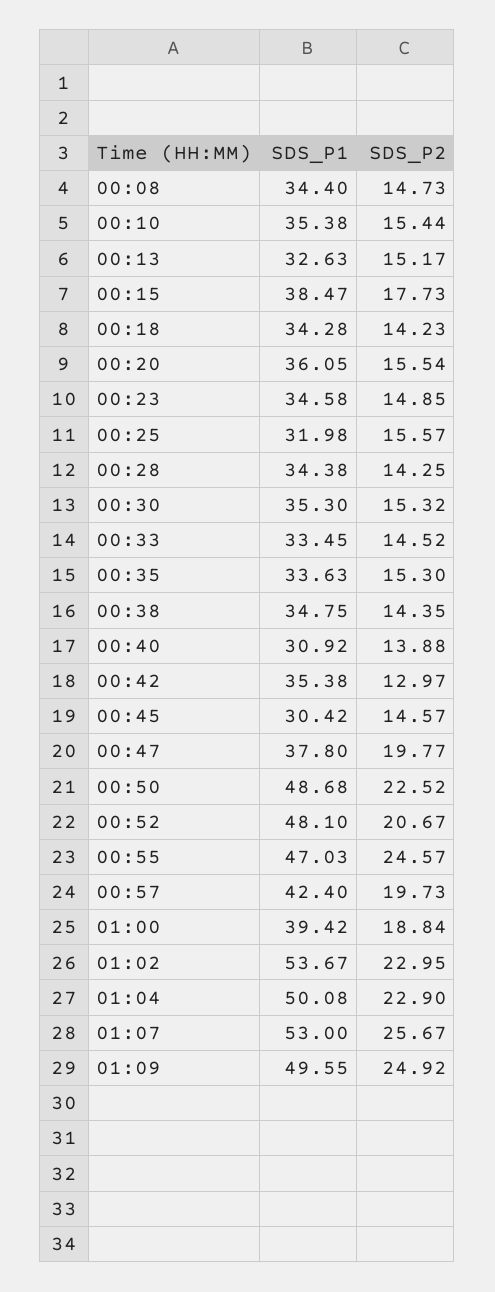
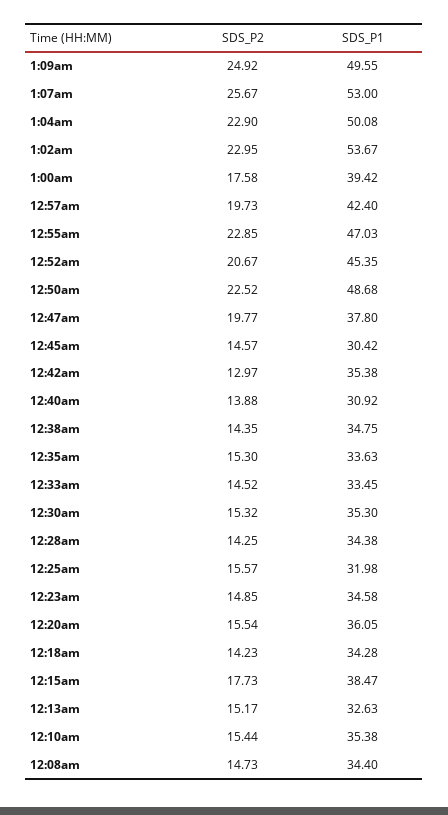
  {
    "SDS_P1": {
      "00:08": 34.4,
      "00:10": 35.38,
      "00:13": 32.63,
      "00:15": 38.47,
      "00:18": 34.28,
      "00:20": 36.05,
      "00:23": 34.58,
      "00:25": 31.98,
      "00:28": 34.38,
      "00:30": 35.3,
      "00:33": 33.45,
      "00:35": 33.63,
      "00:38": 34.75,
      "00:40": 30.92,
      "00:42": 35.38,
      "00:45": 30.42,
      "00:47": 37.8,
      "00:50": 48.68,
-     "00:52": 48.1,
+     "00:52": 45.35,
      "00:55": 47.03,
      "00:57": 42.4,
      "01:00": 39.42,
      "01:02": 53.67,
      "01:04": 50.08,
      "01:07": 53,
      "01:09": 49.55
    },
    "SDS_P2": {
      "00:08": 14.73,
      "00:10": 15.44,
      "00:13": 15.17,
      "00:15": 17.73,
      "00:18": 14.23,
      "00:20": 15.54,
      "00:23": 14.85,
      "00:25": 15.57,
      "00:28": 14.25,
      "00:30": 15.32,
      "00:33": 14.52,
      "00:35": 15.3,
      "00:38": 14.35,
      "00:40": 13.88,
      "00:42": 12.97,
      "00:45": 14.57,
      "00:47": 19.77,
      "00:50": 22.52,
      "00:52": 20.67,
-     "00:55": 24.57,
+     "00:55": 22.85,
      "00:57": 19.73,
-     "01:00": 18.84,
+     "01:00": 17.58,
      "01:02": 22.95,
      "01:04": 22.9,
      "01:07": 25.67,
      "01:09": 24.92
    }
  }

